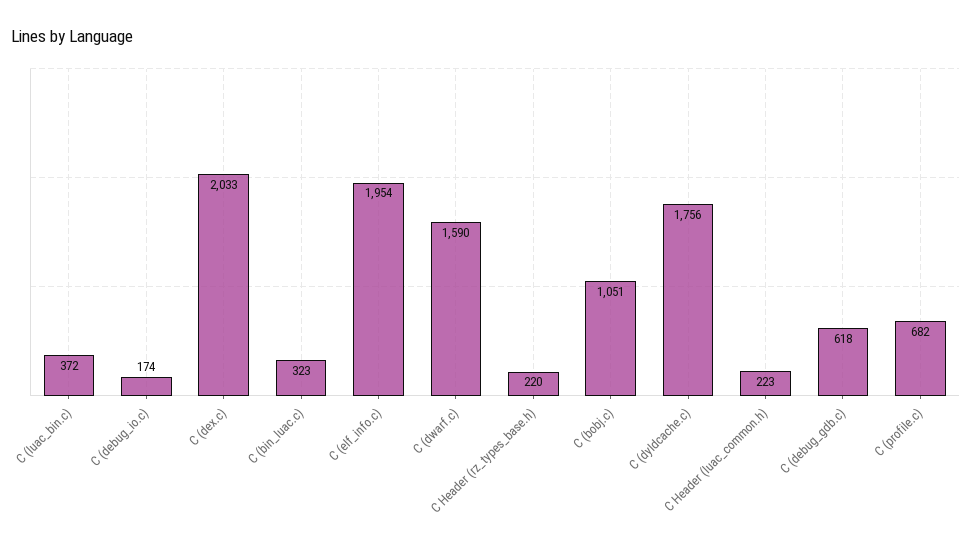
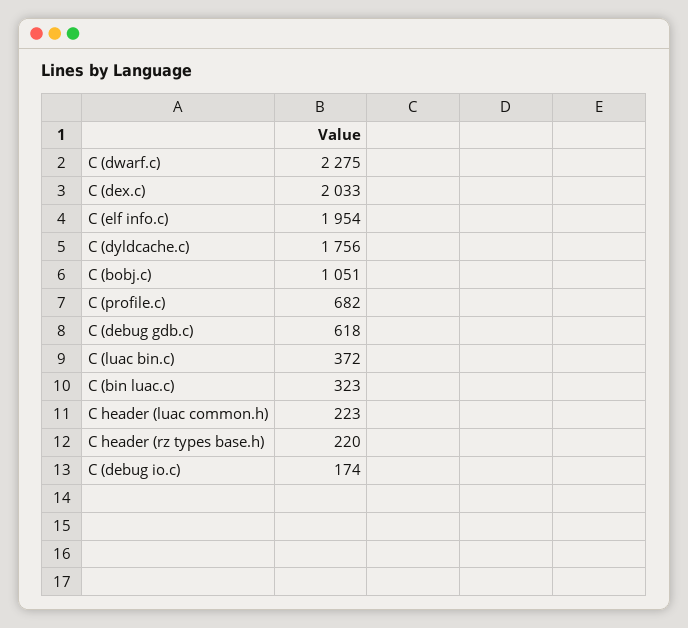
  {
    "C (luac_bin.c)": 372,
    "C (debug_io.c)": 174,
    "C (dex.c)": 2033,
    "C (bin_luac.c)": 323,
    "C (elf_info.c)": 1954,
-   "C (dwarf.c)": 1590,
+   "C (dwarf.c)": 2275,
    "C Header (rz_types_base.h)": 220,
    "C (bobj.c)": 1051,
    "C (dyldcache.c)": 1756,
    "C Header (luac_common.h)": 223,
    "C (debug_gdb.c)": 618,
    "C (profile.c)": 682
  }

